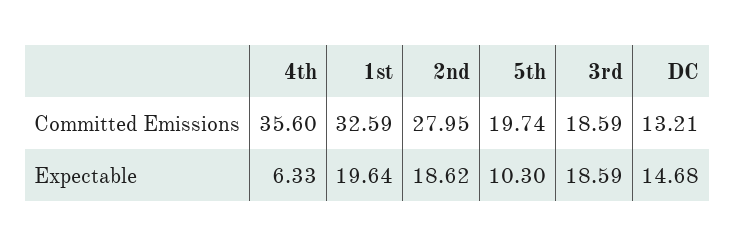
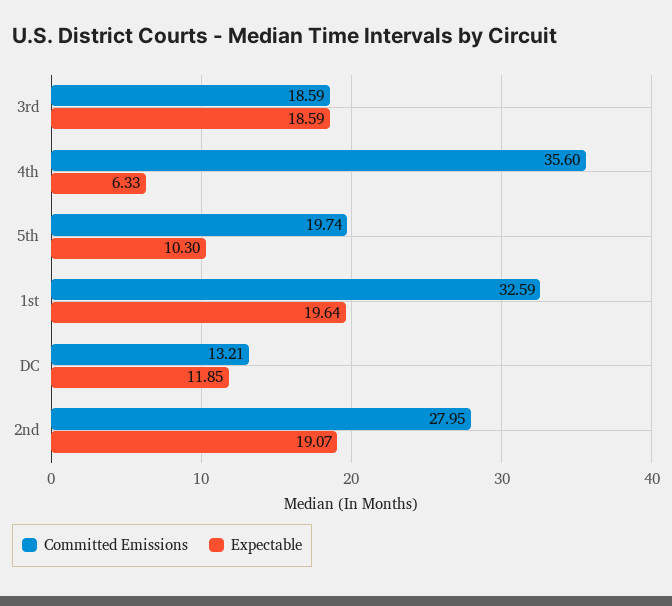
  {
    "Committed Emissions": {
      "4th": 35.6,
      "1st": 32.59,
      "2nd": 27.95,
      "5th": 19.74,
      "3rd": 18.59,
      "DC": 13.21
    },
    "Expectable": {
      "4th": 6.33,
      "1st": 19.64,
-     "2nd": 18.62,
+     "2nd": 19.07,
      "5th": 10.3,
      "3rd": 18.59,
-     "DC": 14.68
+     "DC": 11.85
    }
  }

